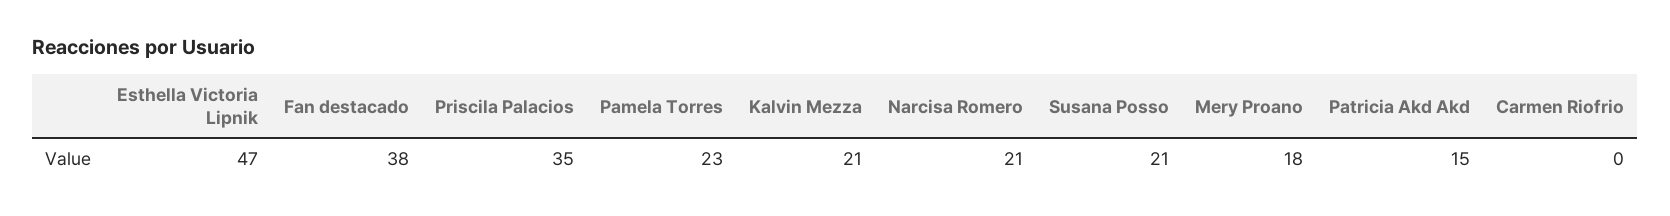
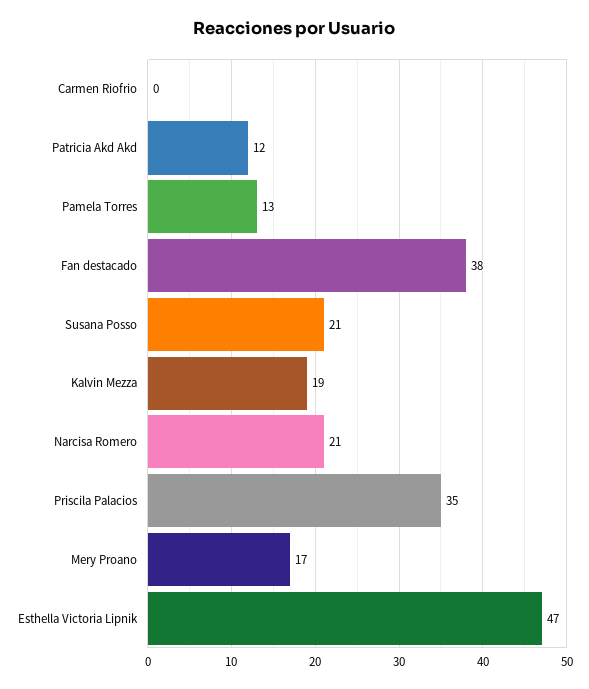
  {
    "Esthella Victoria Lipnik": 47,
    "Fan destacado": 38,
    "Priscila Palacios": 35,
-   "Pamela Torres": 23,
+   "Pamela Torres": 13,
-   "Kalvin Mezza": 21,
+   "Kalvin Mezza": 19,
    "Narcisa Romero": 21,
    "Susana Posso": 21,
-   "Mery Proano": 18,
+   "Mery Proano": 17,
-   "Patricia Akd Akd": 15,
+   "Patricia Akd Akd": 12,
    "Carmen Riofrio": 0
  }

